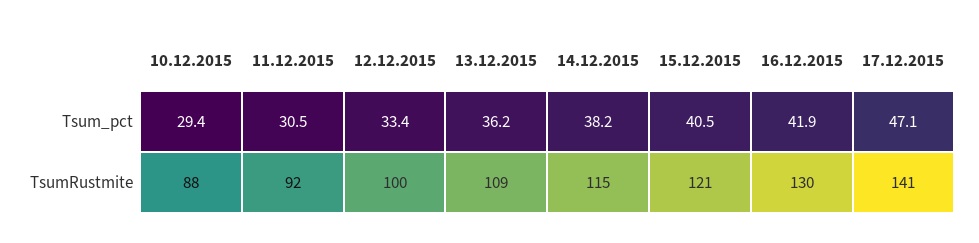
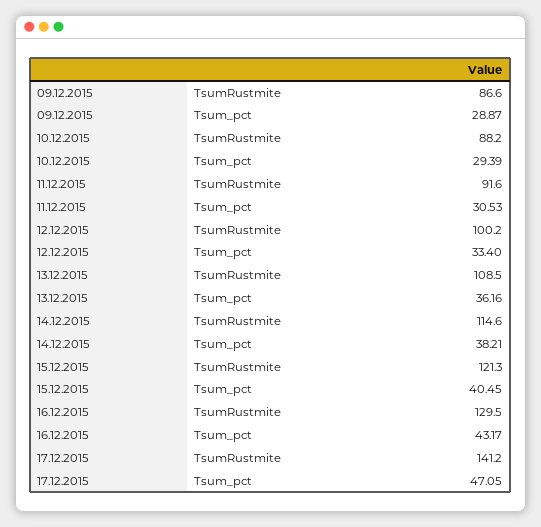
  {
    "10.12.2015": {
      "Tsum_pct": 29.39,
      "TsumRustmite": 88.2
    },
    "11.12.2015": {
      "Tsum_pct": 30.53,
      "TsumRustmite": 91.6
    },
    "12.12.2015": {
      "Tsum_pct": 33.4,
      "TsumRustmite": 100.2
    },
    "13.12.2015": {
      "Tsum_pct": 36.16,
      "TsumRustmite": 108.5
    },
    "14.12.2015": {
      "Tsum_pct": 38.21,
      "TsumRustmite": 114.6
    },
    "15.12.2015": {
      "Tsum_pct": 40.45,
      "TsumRustmite": 121.3
    },
    "16.12.2015": {
-     "Tsum_pct": 41.9,
+     "Tsum_pct": 43.17,
      "TsumRustmite": 129.5
    },
    "17.12.2015": {
      "Tsum_pct": 47.05,
      "TsumRustmite": 141.2
-   }
+   },
+   "09.12.2015": {
+     "TsumRustmite": 86.6,
+     "Tsum_pct": 28.87
+   }
  }

